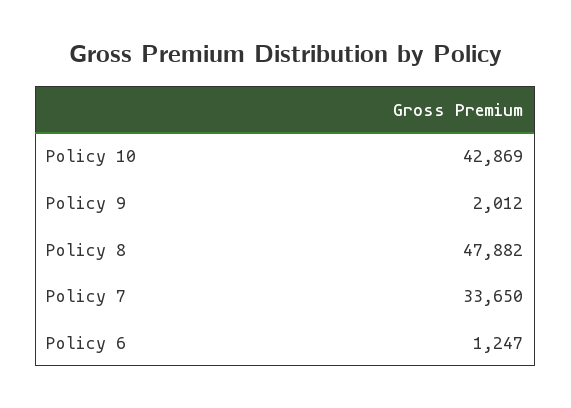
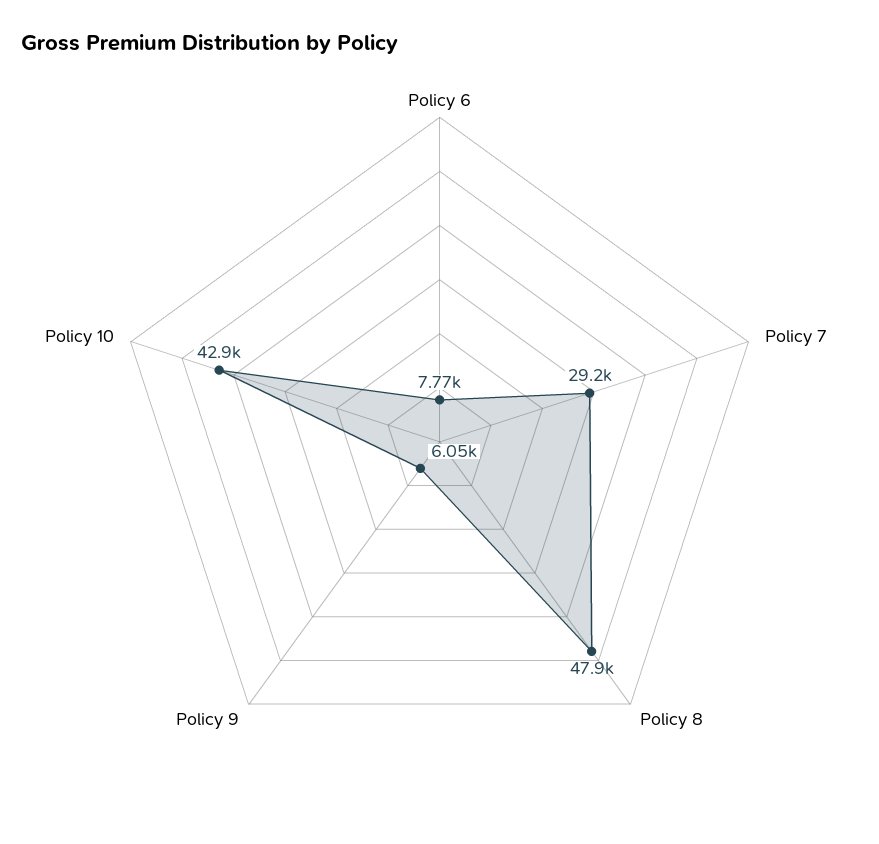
  {
    "Policy 10": 42869,
-   "Policy 9": 2012,
+   "Policy 9": 6050,
    "Policy 8": 47882,
-   "Policy 7": 33650,
+   "Policy 7": 29200,
-   "Policy 6": 1247
+   "Policy 6": 7770
  }

